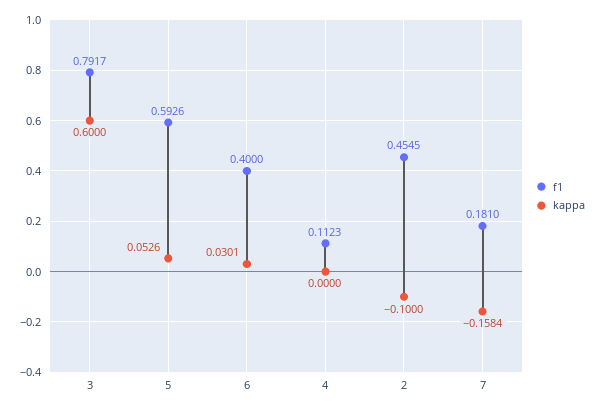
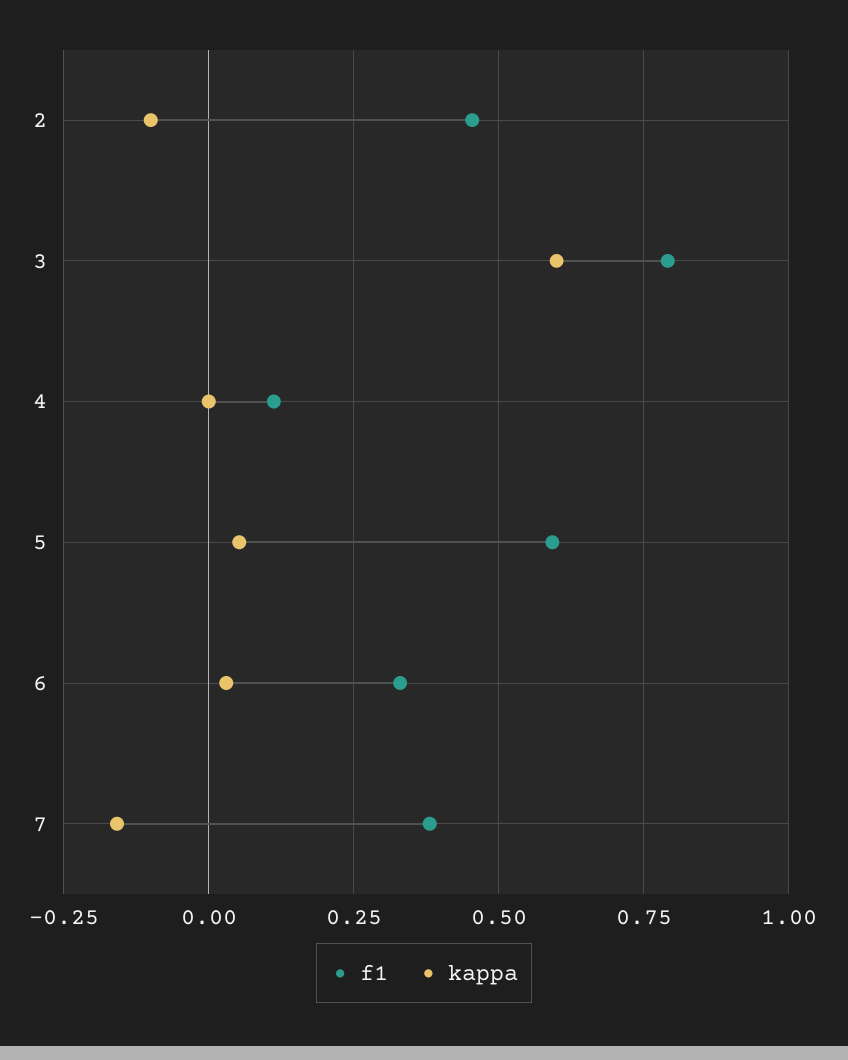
  {
    "f1": {
      "3": 0.7917,
      "5": 0.5926,
-     "6": 0.4,
+     "6": 0.325,
      "4": 0.1123,
      "2": 0.4545,
-     "7": 0.181
+     "7": 0.375
    },
    "kappa": {
      "3": 0.6,
      "5": 0.0526,
      "6": 0.0301,
      "4": 0,
      "2": -0.1,
      "7": -0.1584
    }
  }

